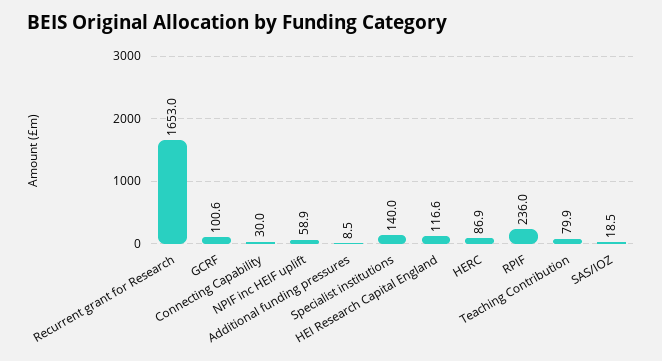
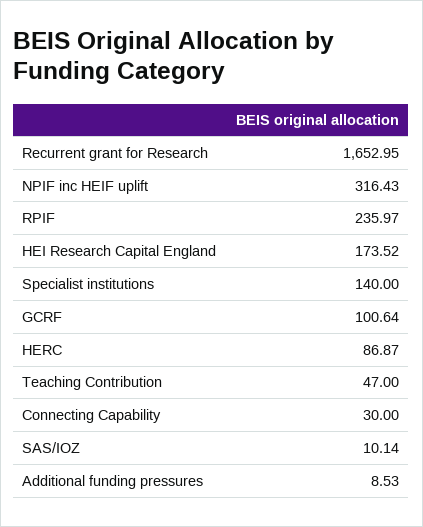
  {
    "Recurrent grant for Research": 1652.95,
    "GCRF": 100.64,
    "Connecting Capability": 30,
-   "NPIF inc HEIF uplift": 58.9,
+   "NPIF inc HEIF uplift": 316.43,
    "Additional funding pressures": 8.53,
    "Specialist institutions": 140,
-   "HEI Research Capital England": 116.6,
+   "HEI Research Capital England": 173.52,
    "HERC": 86.87,
    "RPIF": 235.97,
-   "Teaching Contribution": 79.9,
+   "Teaching Contribution": 47,
-   "SAS/IOZ": 18.5
+   "SAS/IOZ": 10.14
  }

